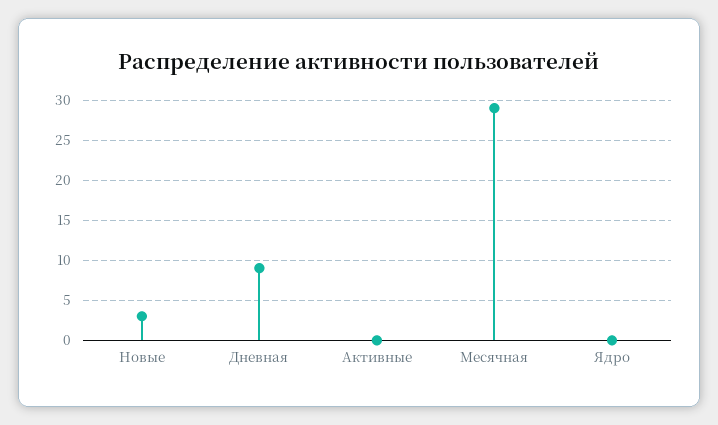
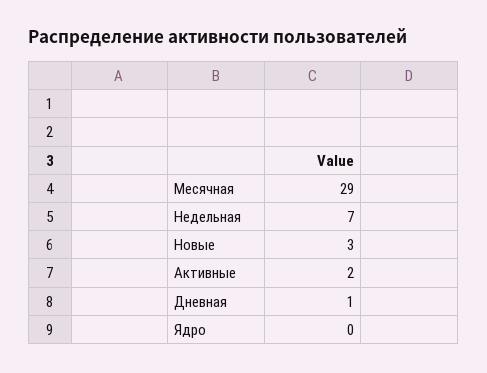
  {
    "Новые": 3,
-   "Дневная": 9,
+   "Дневная": 1,
-   "Активные": 0,
+   "Активные": 2,
    "Месячная": 29,
-   "Ядро": 0
+   "Ядро": 0,
+   "Недельная": 7
  }

